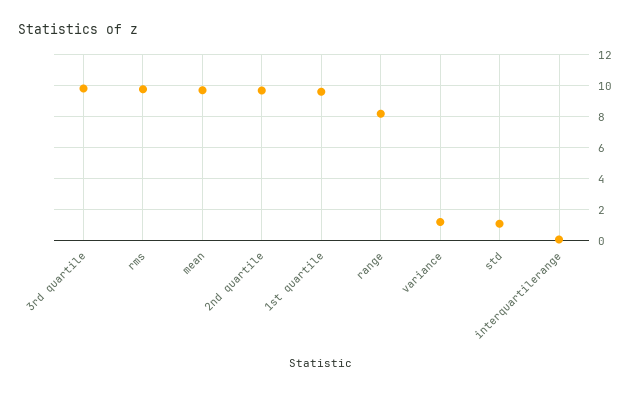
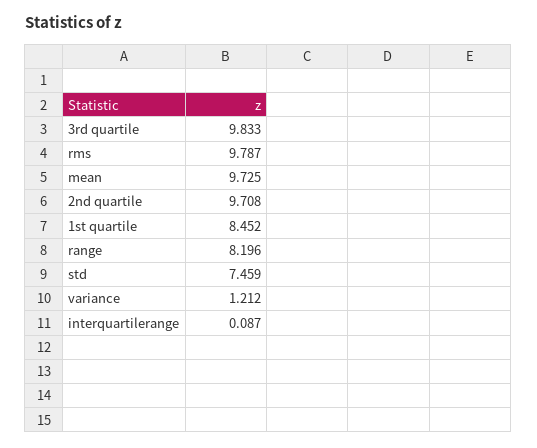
  {
    "3rd quartile": 9.833,
    "rms": 9.787,
    "mean": 9.725,
    "2nd quartile": 9.708,
-   "1st quartile": 9.5,
+   "1st quartile": 8.452,
    "range": 8.196,
    "variance": 1.212,
-   "std": 1,
+   "std": 7.459,
    "interquartilerange": 0.087
  }

